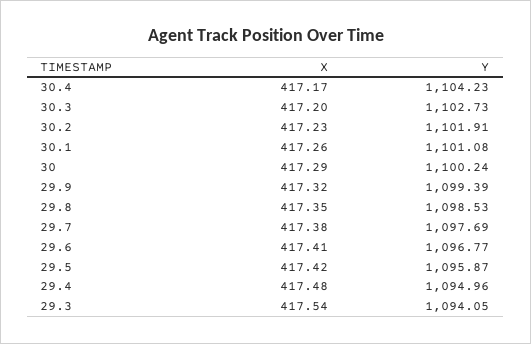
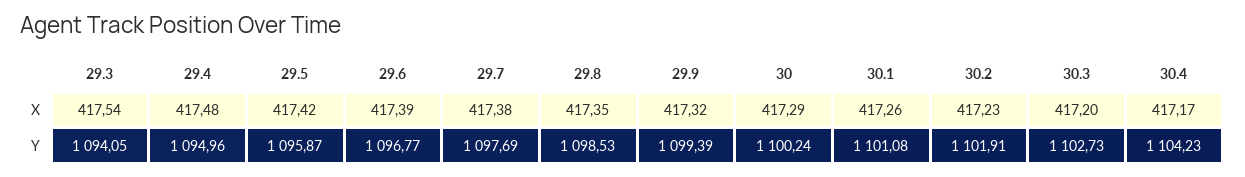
  {
    "X": {
      "30.4": 417.17,
      "30.3": 417.2,
      "30.2": 417.23,
      "30.1": 417.26,
      "30": 417.29,
      "29.9": 417.32,
      "29.8": 417.35,
      "29.7": 417.38,
-     "29.6": 417.41,
+     "29.6": 417.39,
      "29.5": 417.42,
      "29.4": 417.48,
      "29.3": 417.54
    },
    "Y": {
      "30.4": 1104.23,
      "30.3": 1102.73,
      "30.2": 1101.91,
      "30.1": 1101.08,
      "30": 1100.24,
      "29.9": 1099.39,
      "29.8": 1098.53,
      "29.7": 1097.69,
      "29.6": 1096.77,
      "29.5": 1095.87,
      "29.4": 1094.96,
      "29.3": 1094.05
    }
  }

